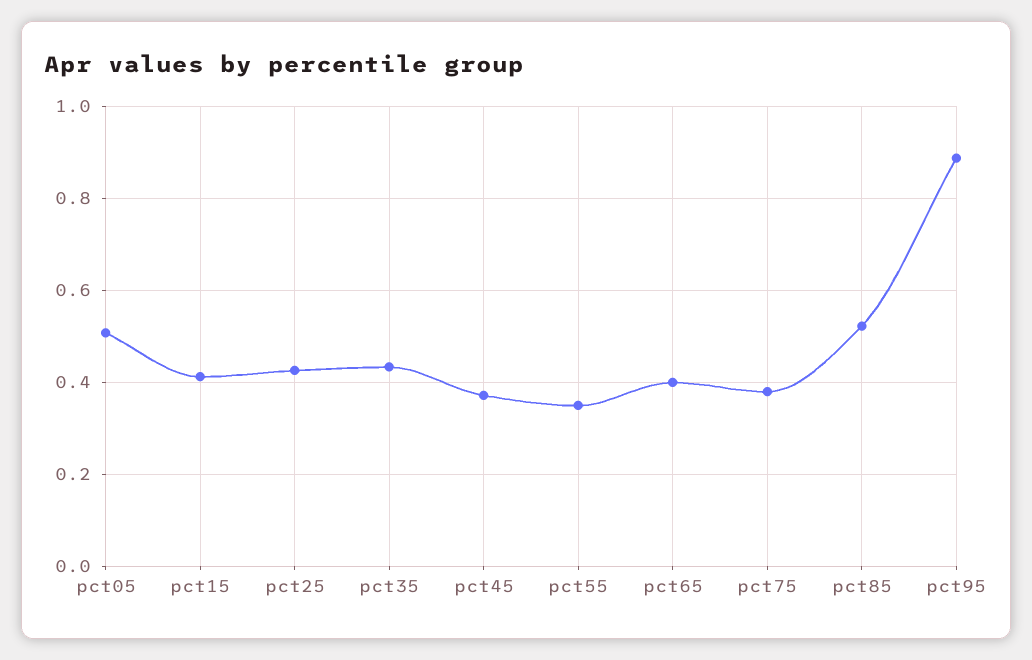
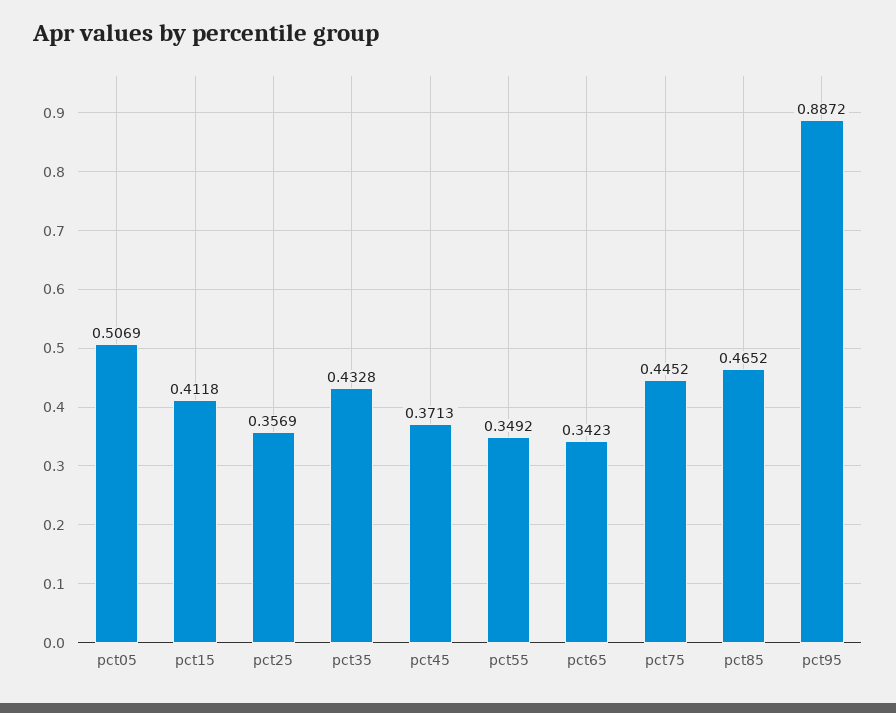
  {
    "pct05": 0.5069,
    "pct15": 0.4118,
-   "pct25": 0.42,
+   "pct25": 0.3569,
    "pct35": 0.4328,
    "pct45": 0.3713,
    "pct55": 0.3492,
-   "pct65": 0.4,
+   "pct65": 0.3423,
-   "pct75": 0.38,
+   "pct75": 0.4452,
-   "pct85": 0.52,
+   "pct85": 0.4652,
    "pct95": 0.8872
  }

